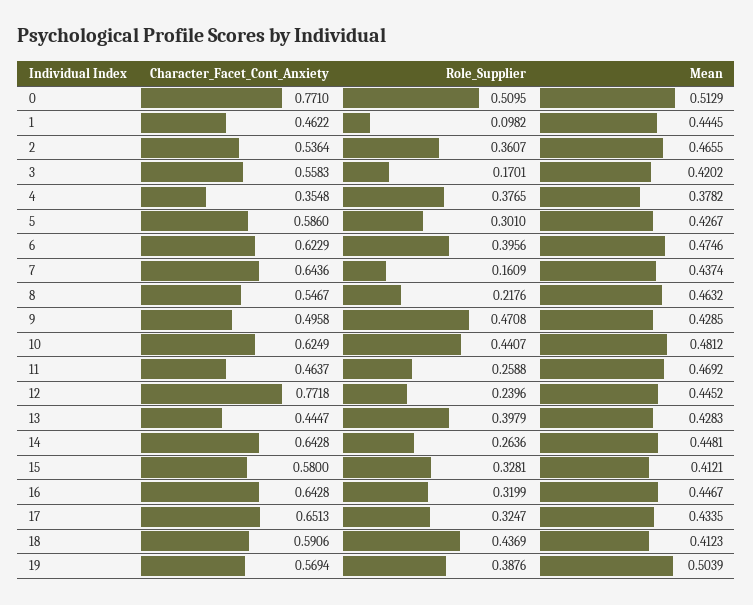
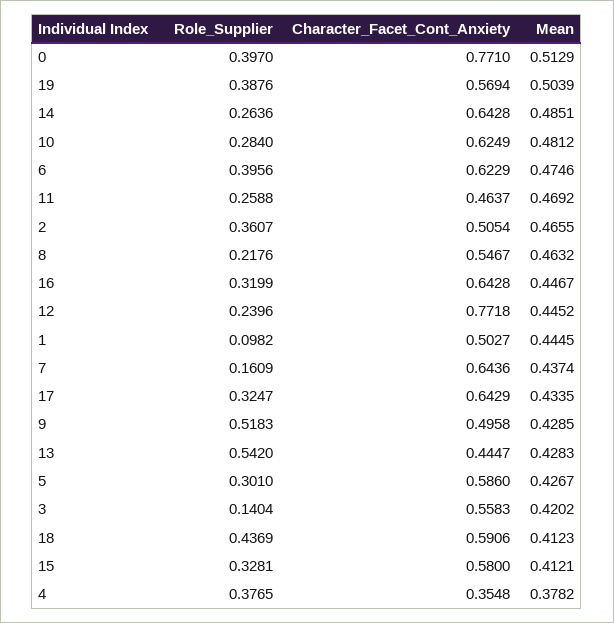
  {
    "Character_Facet_Cont_Anxiety": {
      "0": 0.771,
-     "1": 0.4622,
+     "1": 0.5027,
-     "2": 0.5364,
+     "2": 0.5054,
      "3": 0.5583,
      "4": 0.3548,
      "5": 0.586,
      "6": 0.6229,
      "7": 0.6436,
      "8": 0.5467,
      "9": 0.4958,
      "10": 0.6249,
      "11": 0.4637,
      "12": 0.7718,
      "13": 0.4447,
      "14": 0.6428,
      "15": 0.58,
      "16": 0.6428,
-     "17": 0.6513,
+     "17": 0.6429,
      "18": 0.5906,
      "19": 0.5694
    },
    "Role_Supplier": {
-     "0": 0.5095,
+     "0": 0.397,
      "1": 0.0982,
      "2": 0.3607,
-     "3": 0.1701,
+     "3": 0.1404,
      "4": 0.3765,
      "5": 0.301,
      "6": 0.3956,
      "7": 0.1609,
      "8": 0.2176,
-     "9": 0.4708,
+     "9": 0.5183,
-     "10": 0.4407,
+     "10": 0.284,
      "11": 0.2588,
      "12": 0.2396,
-     "13": 0.3979,
+     "13": 0.542,
      "14": 0.2636,
      "15": 0.3281,
      "16": 0.3199,
      "17": 0.3247,
      "18": 0.4369,
      "19": 0.3876
    },
    "Mean": {
      "0": 0.5129,
      "1": 0.4445,
      "2": 0.4655,
      "3": 0.4202,
      "4": 0.3782,
      "5": 0.4267,
      "6": 0.4746,
      "7": 0.4374,
      "8": 0.4632,
      "9": 0.4285,
      "10": 0.4812,
      "11": 0.4692,
      "12": 0.4452,
      "13": 0.4283,
-     "14": 0.4481,
+     "14": 0.4851,
      "15": 0.4121,
      "16": 0.4467,
      "17": 0.4335,
      "18": 0.4123,
      "19": 0.5039
    }
  }

